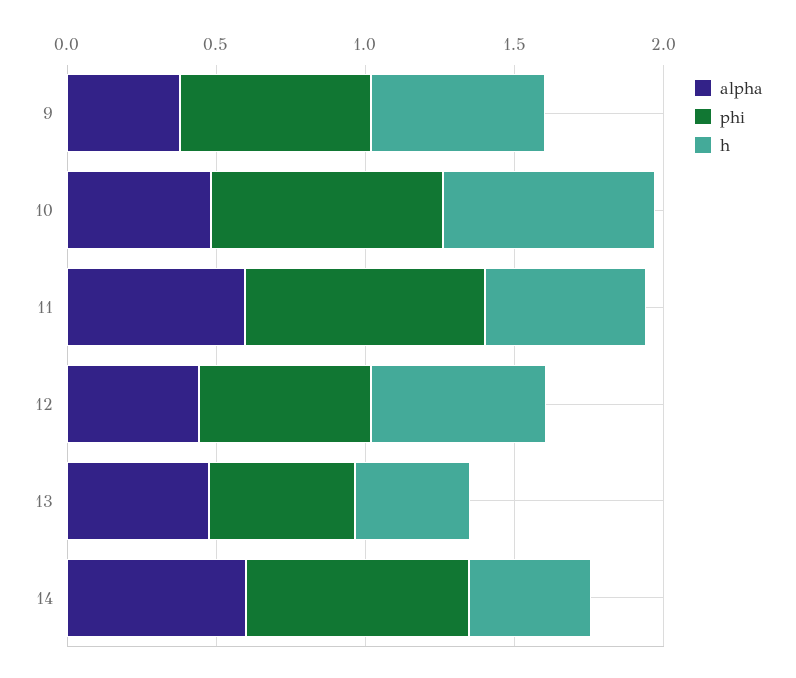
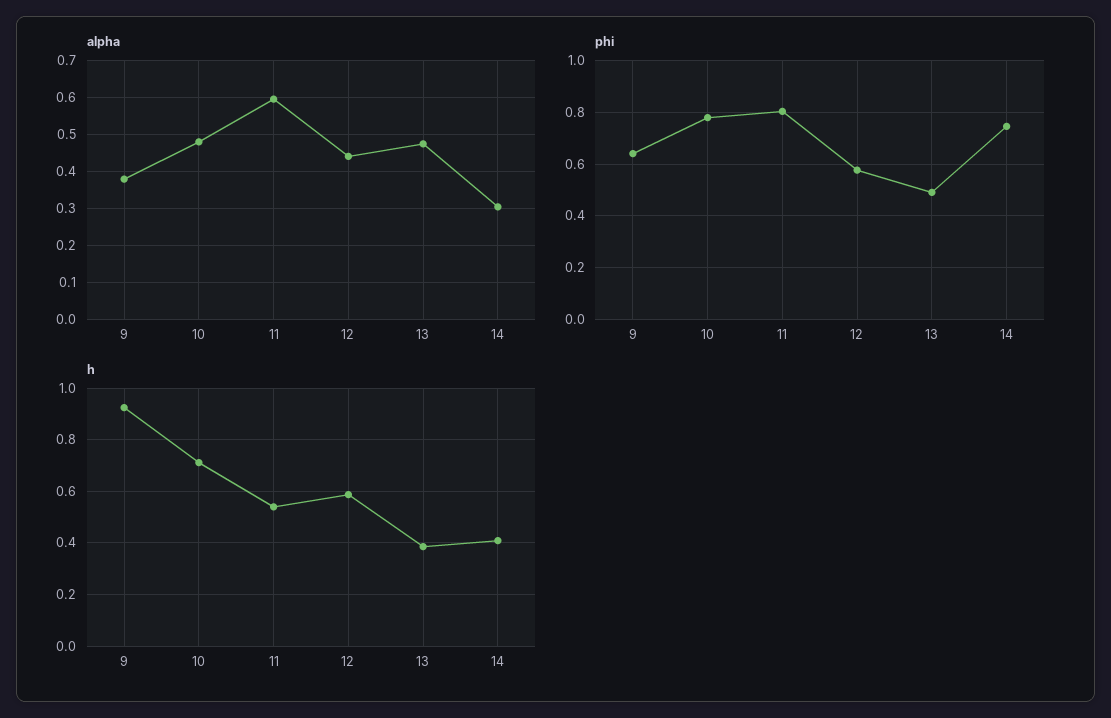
  {
    "alpha": {
      "9": 0.38,
      "10": 0.48,
      "11": 0.6,
      "12": 0.44,
      "13": 0.48,
-     "14": 0.6
+     "14": 0.3
    },
    "phi": {
      "9": 0.65,
      "10": 0.775,
      "11": 0.8,
      "12": 0.575,
      "13": 0.5,
      "14": 0.75
    },
    "h": {
-     "9": 0.6,
+     "9": 0.925,
      "10": 0.7,
      "11": 0.55,
      "12": 0.575,
      "13": 0.375,
      "14": 0.4
    }
  }

